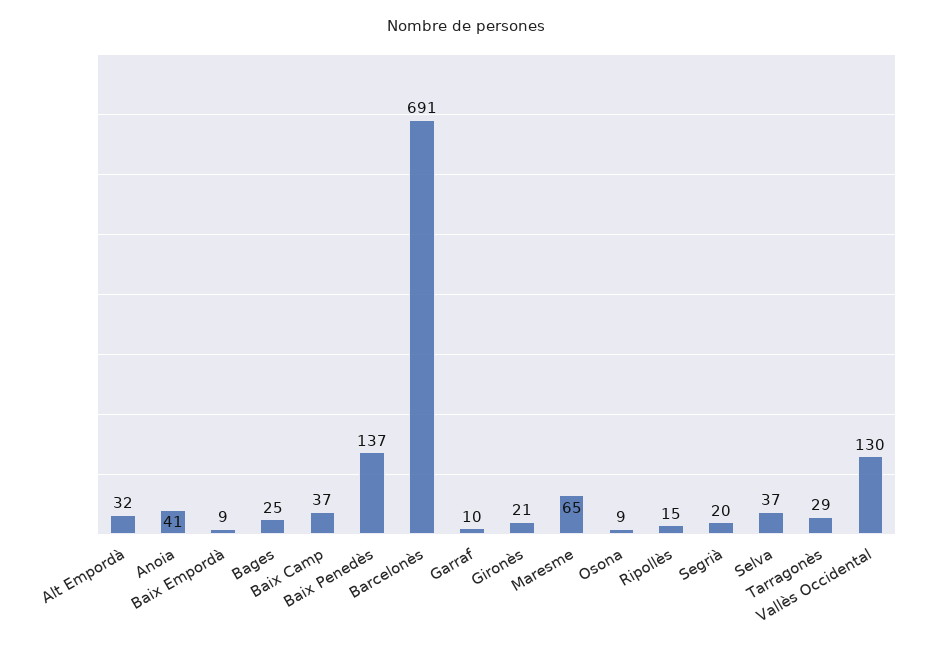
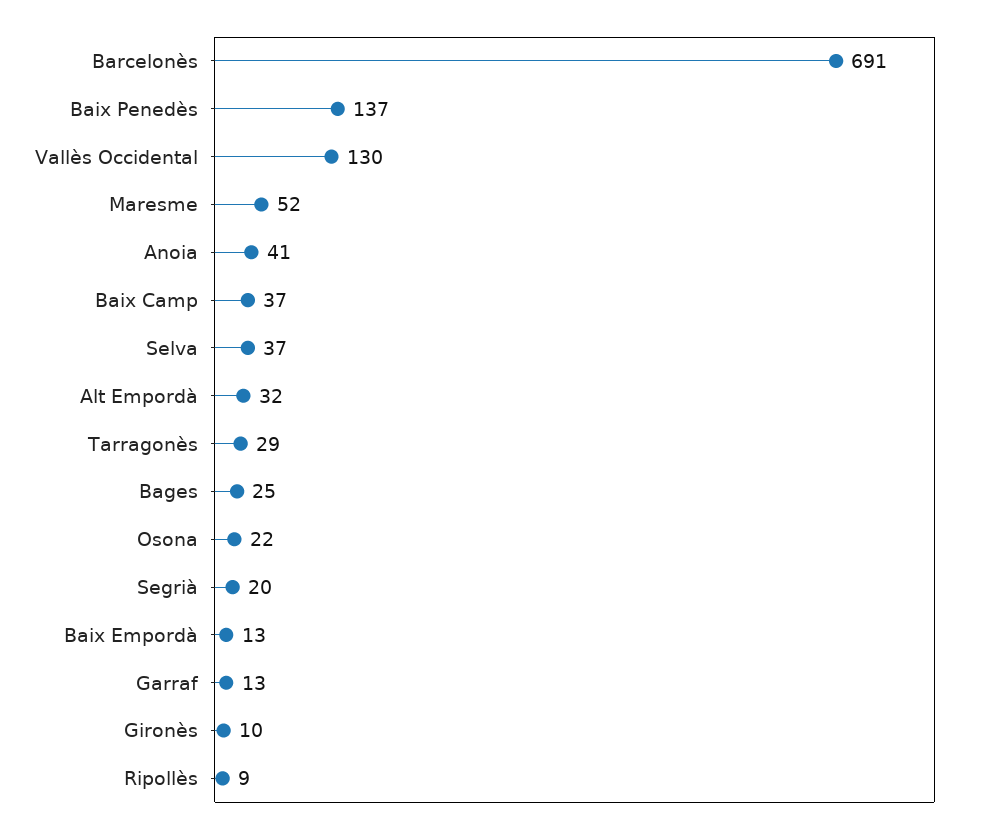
  {
    "Alt Empordà": 32,
    "Anoia": 41,
-   "Baix Empordà": 9,
+   "Baix Empordà": 13,
    "Bages": 25,
    "Baix Camp": 37,
    "Baix Penedès": 137,
    "Barcelonès": 691,
-   "Garraf": 10,
+   "Garraf": 13,
-   "Gironès": 21,
+   "Gironès": 10,
-   "Maresme": 65,
+   "Maresme": 52,
-   "Osona": 9,
+   "Osona": 22,
-   "Ripollès": 15,
+   "Ripollès": 9,
    "Segrià": 20,
    "Selva": 37,
    "Tarragonès": 29,
    "Vallès Occidental": 130
  }

